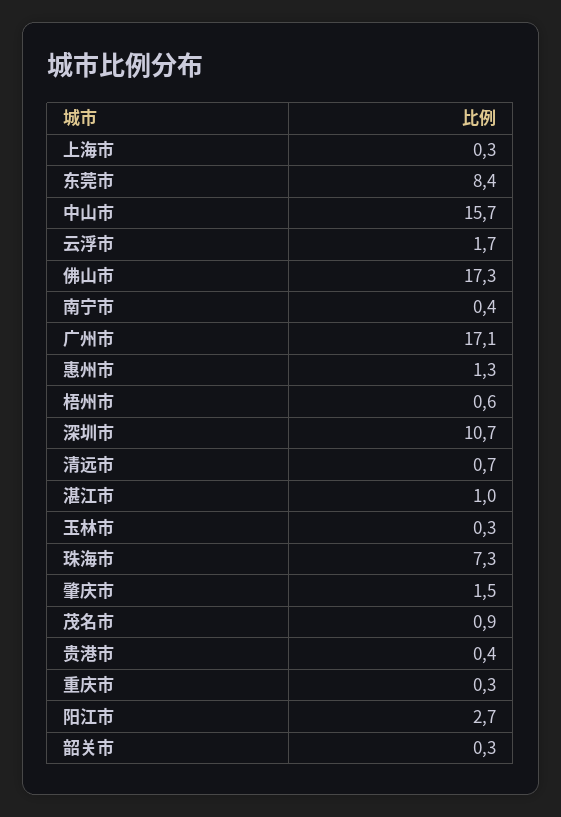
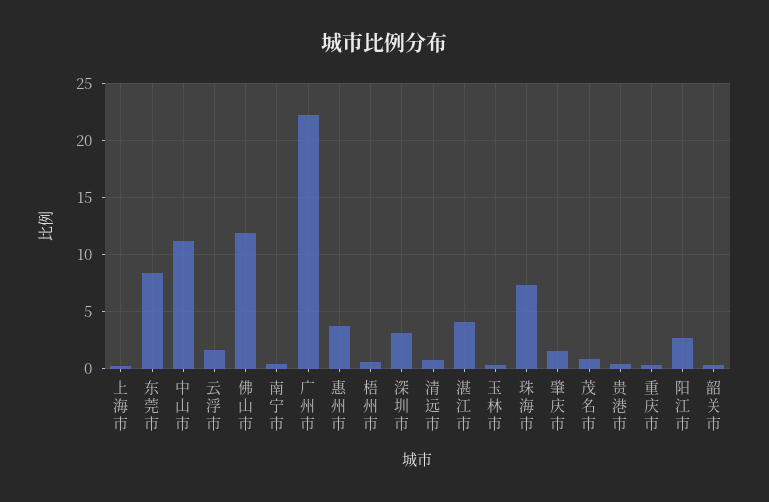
  {
    "上海市": 0.3,
    "东莞市": 8.4,
-   "中山市": 15.7,
+   "中山市": 11,
    "云浮市": 1.7,
-   "佛山市": 17.3,
+   "佛山市": 12,
    "南宁市": 0.4,
-   "广州市": 17.1,
+   "广州市": 22,
-   "惠州市": 1.3,
+   "惠州市": 4,
    "梧州市": 0.6,
-   "深圳市": 10.7,
+   "深圳市": 3,
    "清远市": 0.7,
-   "湛江市": 1,
+   "湛江市": 4,
    "玉林市": 0.3,
    "珠海市": 7.3,
    "肇庆市": 1.5,
    "茂名市": 0.9,
    "贵港市": 0.4,
    "重庆市": 0.3,
    "阳江市": 2.7,
    "韶关市": 0.3
  }

